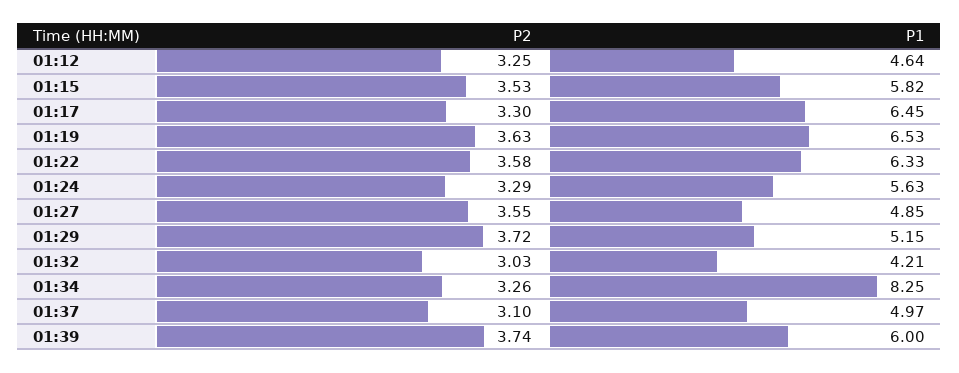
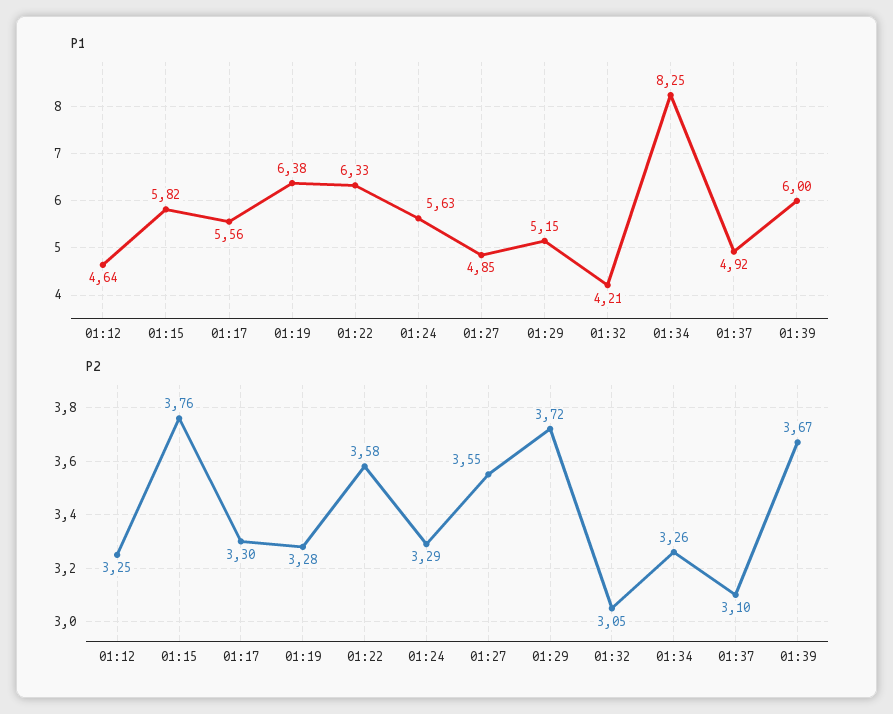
  {
    "P2": {
      "01:12": 3.25,
-     "01:15": 3.53,
+     "01:15": 3.76,
      "01:17": 3.3,
-     "01:19": 3.63,
+     "01:19": 3.28,
      "01:22": 3.58,
      "01:24": 3.29,
      "01:27": 3.55,
      "01:29": 3.72,
-     "01:32": 3.03,
+     "01:32": 3.05,
      "01:34": 3.26,
      "01:37": 3.1,
-     "01:39": 3.74
+     "01:39": 3.67
    },
    "P1": {
      "01:12": 4.64,
      "01:15": 5.82,
-     "01:17": 6.45,
+     "01:17": 5.56,
-     "01:19": 6.53,
+     "01:19": 6.38,
      "01:22": 6.33,
      "01:24": 5.63,
      "01:27": 4.85,
      "01:29": 5.15,
      "01:32": 4.21,
      "01:34": 8.25,
-     "01:37": 4.97,
+     "01:37": 4.92,
      "01:39": 6
    }
  }

